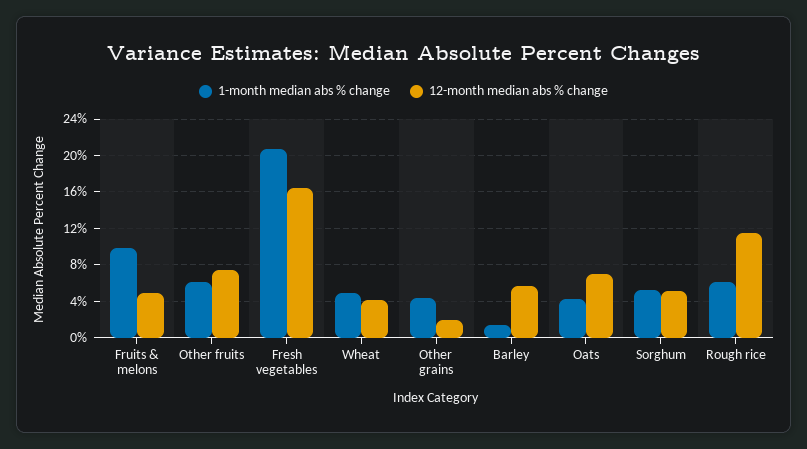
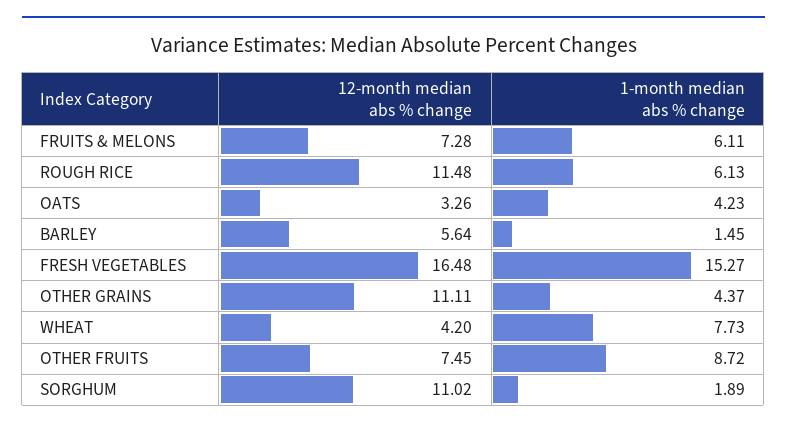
  {
    "1-month median abs % change": {
-     "Fruits & melons": 10,
+     "Fruits & melons": 6.11,
-     "Other fruits": 6,
+     "Other fruits": 8.72,
-     "Fresh vegetables": 21,
+     "Fresh vegetables": 15.27,
-     "Wheat": 5,
+     "Wheat": 7.73,
      "Other grains": 4.37,
      "Barley": 1.45,
      "Oats": 4.23,
-     "Sorghum": 5,
+     "Sorghum": 1.89,
      "Rough rice": 6.13
    },
    "12-month median abs % change": {
-     "Fruits & melons": 5,
+     "Fruits & melons": 7.28,
      "Other fruits": 7.45,
      "Fresh vegetables": 16.48,
      "Wheat": 4.2,
-     "Other grains": 2,
+     "Other grains": 11.11,
      "Barley": 5.64,
-     "Oats": 7,
+     "Oats": 3.26,
-     "Sorghum": 5,
+     "Sorghum": 11.02,
      "Rough rice": 11.48
    }
  }

